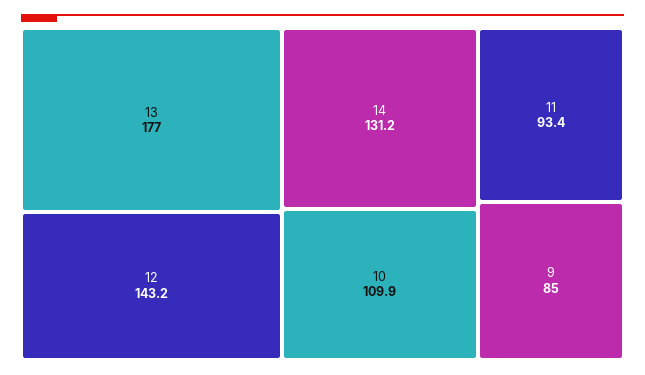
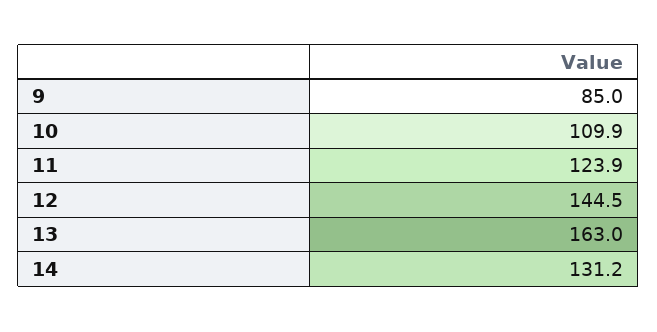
  {
-   "13": 177,
+   "13": 163,
-   "12": 143.2,
+   "12": 144.5,
    "14": 131.2,
    "10": 109.9,
-   "11": 93.4,
+   "11": 123.9,
    "9": 85
  }

